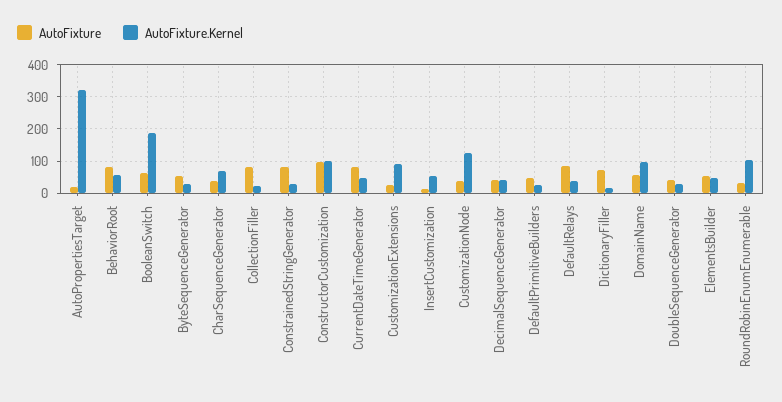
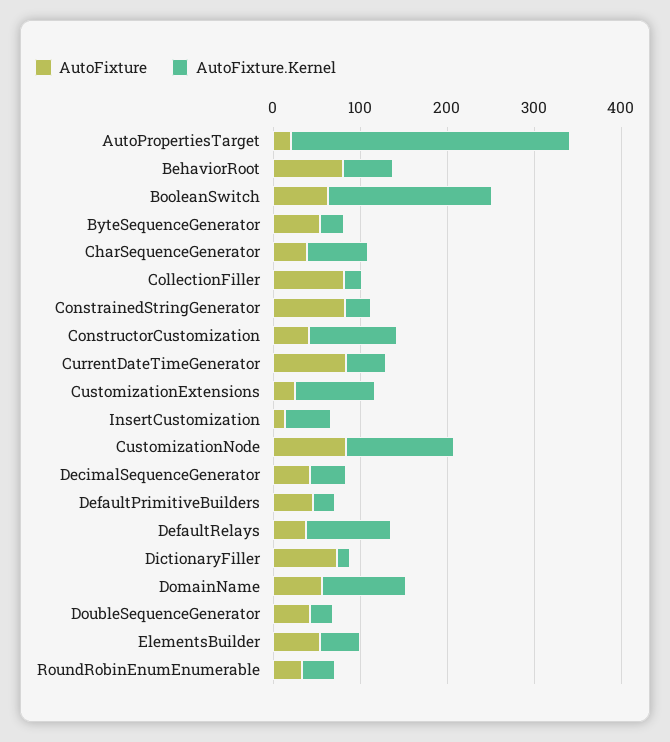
  {
    "AutoFixture": {
      "AutoPropertiesTarget": 20,
      "BehaviorRoot": 80,
      "BooleanSwitch": 60,
      "ByteSequenceGenerator": 60,
      "CharSequenceGenerator": 40,
      "CollectionFiller": 80,
      "ConstrainedStringGenerator": 80,
-     "ConstructorCustomization": 100,
+     "ConstructorCustomization": 40,
      "CurrentDateTimeGenerator": 80,
      "CustomizationExtensions": 20,
      "InsertCustomization": 20,
-     "CustomizationNode": 40,
+     "CustomizationNode": 80,
      "DecimalSequenceGenerator": 40,
      "DefaultPrimitiveBuilders": 40,
-     "DefaultRelays": 80,
+     "DefaultRelays": 40,
      "DictionaryFiller": 80,
      "DomainName": 60,
      "DoubleSequenceGenerator": 40,
      "ElementsBuilder": 60,
      "RoundRobinEnumEnumerable": 40
    },
    "AutoFixture.Kernel": {
      "AutoPropertiesTarget": 320,
      "BehaviorRoot": 60,
      "BooleanSwitch": 180,
      "ByteSequenceGenerator": 20,
      "CharSequenceGenerator": 80,
      "CollectionFiller": 20,
      "ConstrainedStringGenerator": 40,
      "ConstructorCustomization": 100,
      "CurrentDateTimeGenerator": 40,
      "CustomizationExtensions": 100,
      "InsertCustomization": 60,
      "CustomizationNode": 120,
      "DecimalSequenceGenerator": 40,
      "DefaultPrimitiveBuilders": 20,
-     "DefaultRelays": 40,
+     "DefaultRelays": 100,
      "DictionaryFiller": 20,
      "DomainName": 100,
      "DoubleSequenceGenerator": 20,
      "ElementsBuilder": 40,
-     "RoundRobinEnumEnumerable": 100
+     "RoundRobinEnumEnumerable": 40
    }
  }

